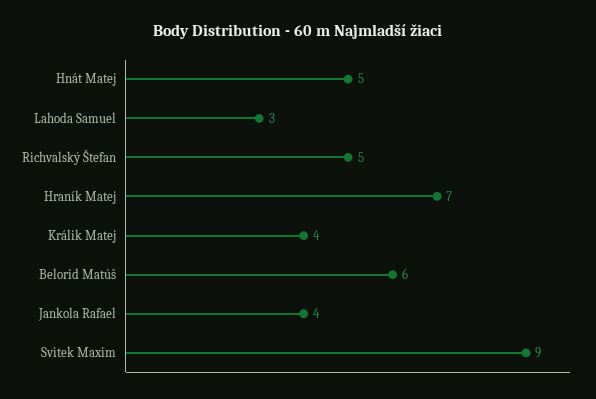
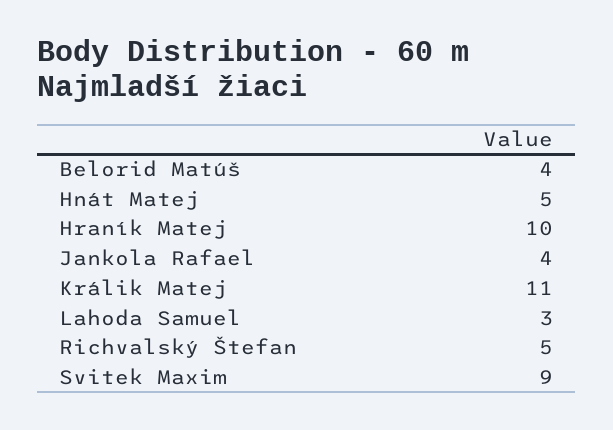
  {
    "Hnát Matej": 5,
    "Lahoda Samuel": 3,
    "Richvalský Štefan": 5,
-   "Hraník Matej": 7,
+   "Hraník Matej": 10,
-   "Králik Matej": 4,
+   "Králik Matej": 11,
-   "Belorid Matúš": 6,
+   "Belorid Matúš": 4,
    "Jankola Rafael": 4,
    "Svitek Maxim": 9
  }

